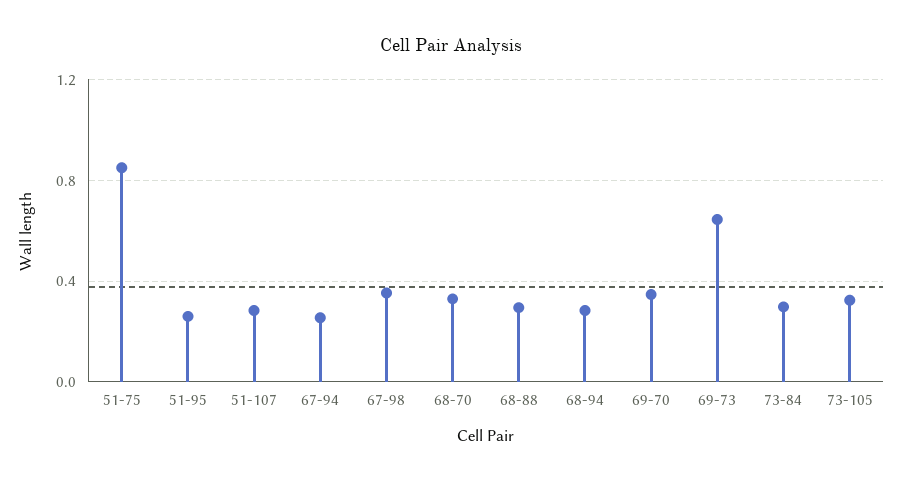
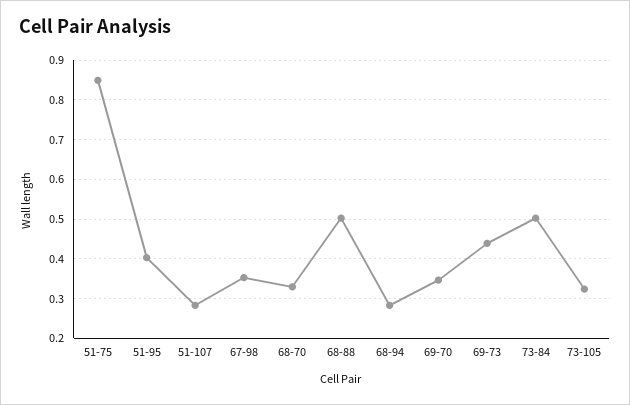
  {
    "51-75": 0.84,
-   "51-95": 0.25,
+   "51-95": 0.4,
    "51-107": 0.28,
-   "67-94": 0.25,
    "67-98": 0.36,
    "68-70": 0.32,
-   "68-88": 0.3,
+   "68-88": 0.5,
    "68-94": 0.28,
    "69-70": 0.34,
-   "69-73": 0.65,
+   "69-73": 0.44,
-   "73-84": 0.3,
+   "73-84": 0.5,
    "73-105": 0.32
  }

